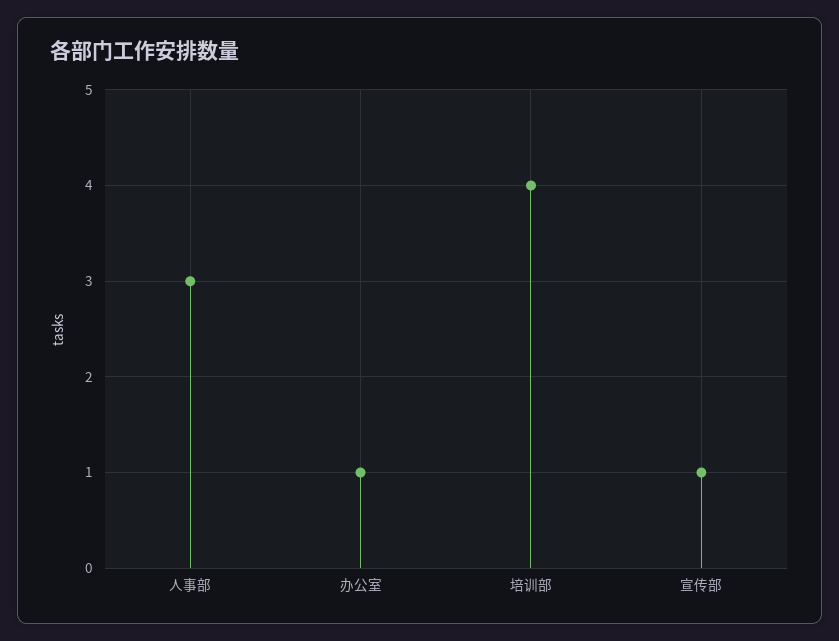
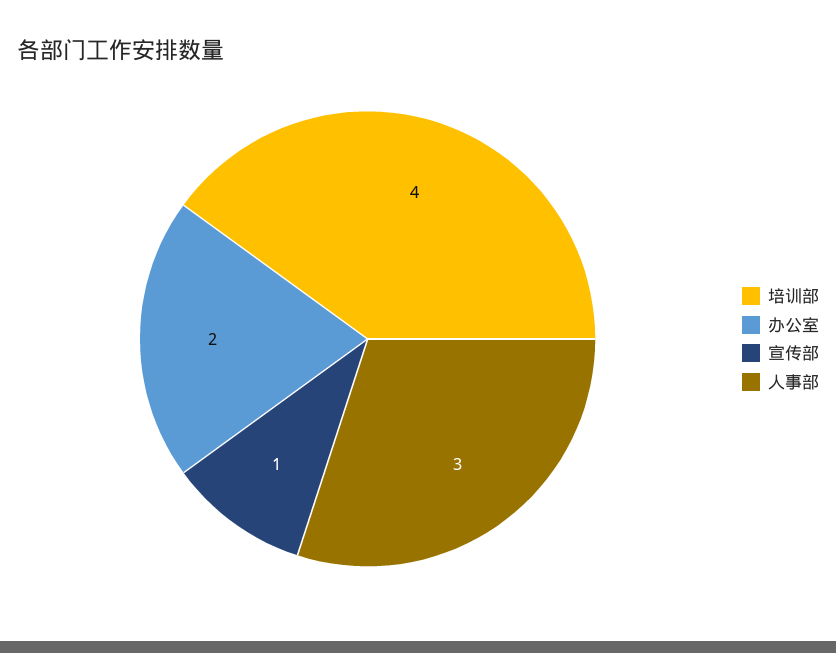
  {
    "人事部": 3,
-   "办公室": 1,
+   "办公室": 2,
    "培训部": 4,
    "宣传部": 1
  }

